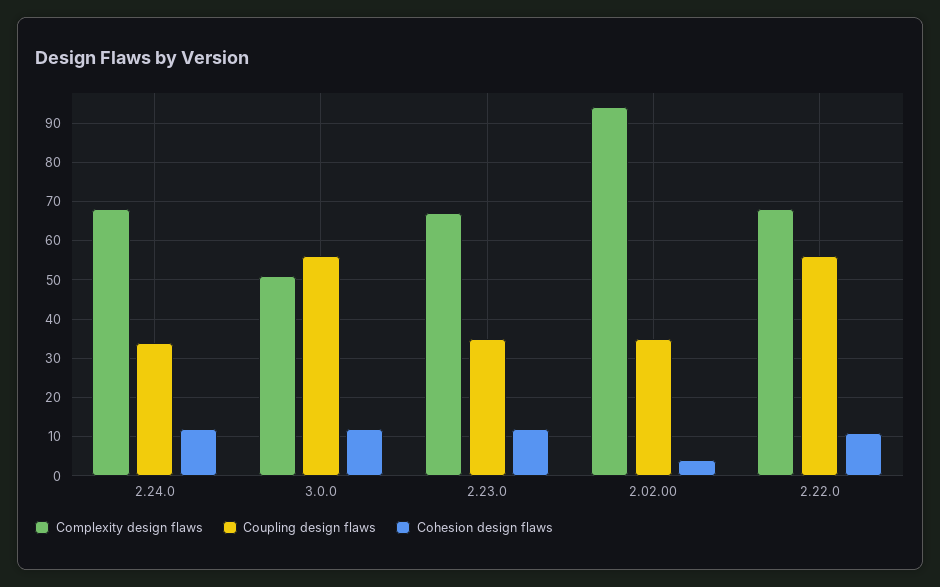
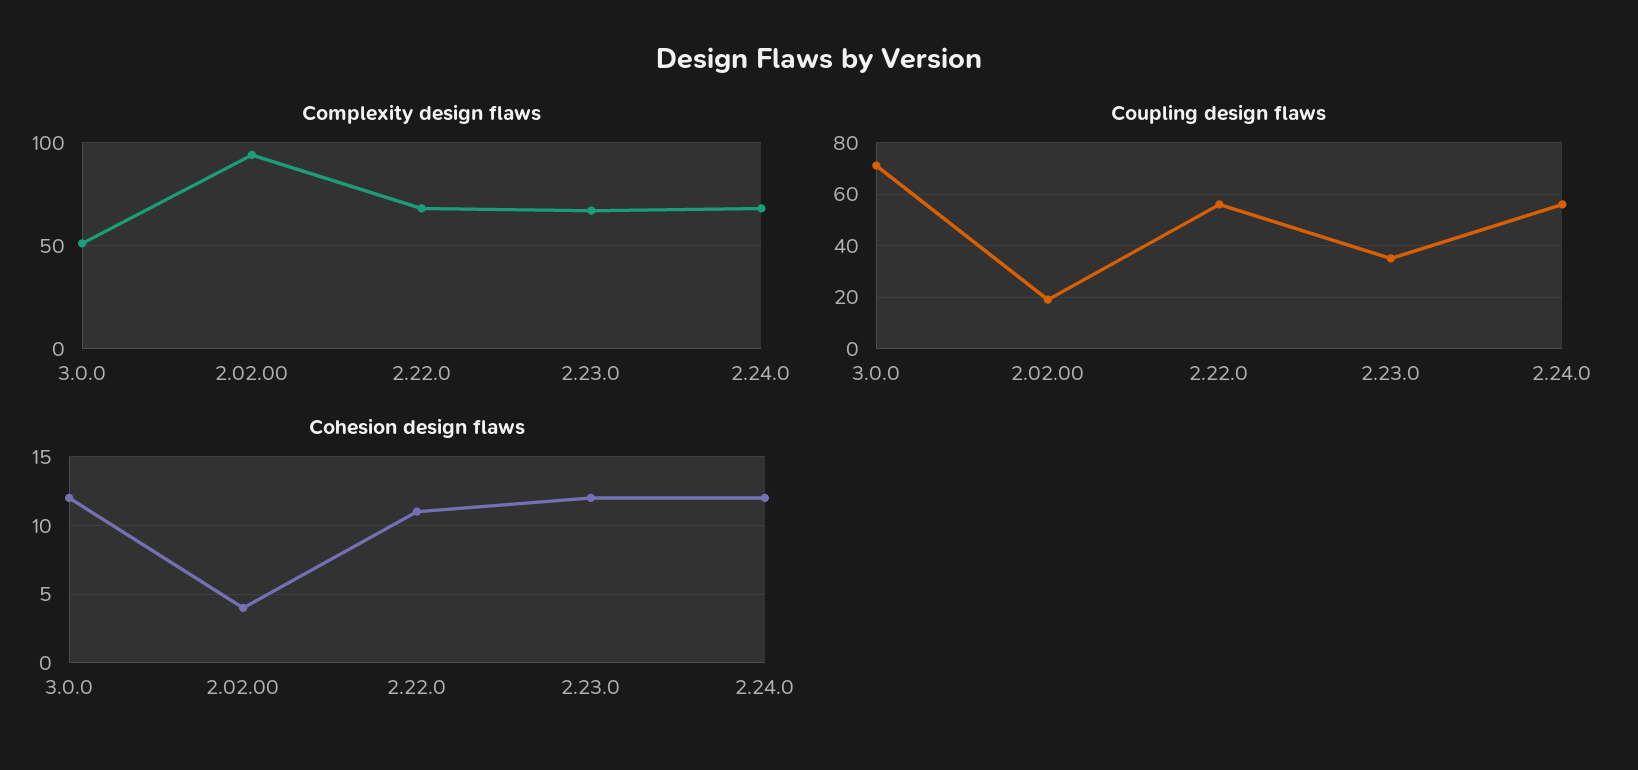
  {
    "Complexity design flaws": {
      "2.24.0": 70,
      "3.0.0": 50,
      "2.23.0": 65,
      "2.02.00": 95,
      "2.22.0": 70
    },
    "Coupling design flaws": {
-     "2.24.0": 35,
+     "2.24.0": 55,
-     "3.0.0": 55,
+     "3.0.0": 70,
      "2.23.0": 35,
-     "2.02.00": 35,
+     "2.02.00": 20,
      "2.22.0": 55
    },
    "Cohesion design flaws": {
      "2.24.0": 12,
      "3.0.0": 12,
      "2.23.0": 12,
      "2.02.00": 4,
      "2.22.0": 11
    }
  }

